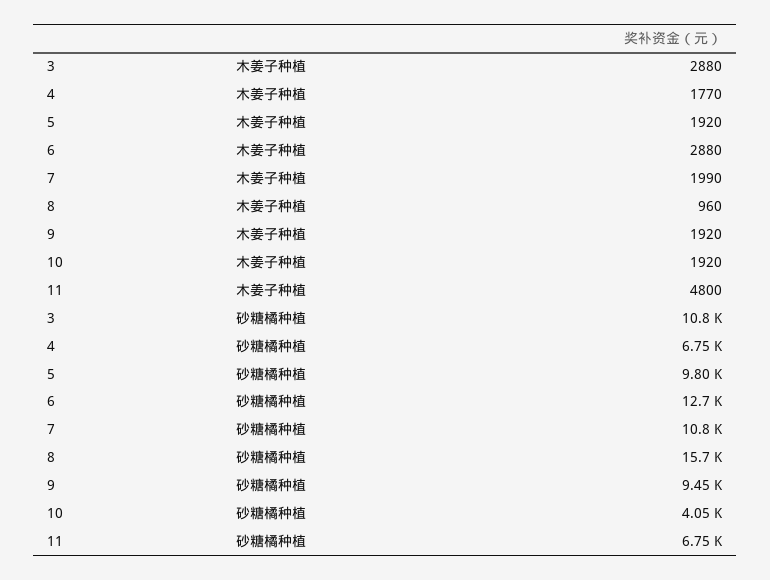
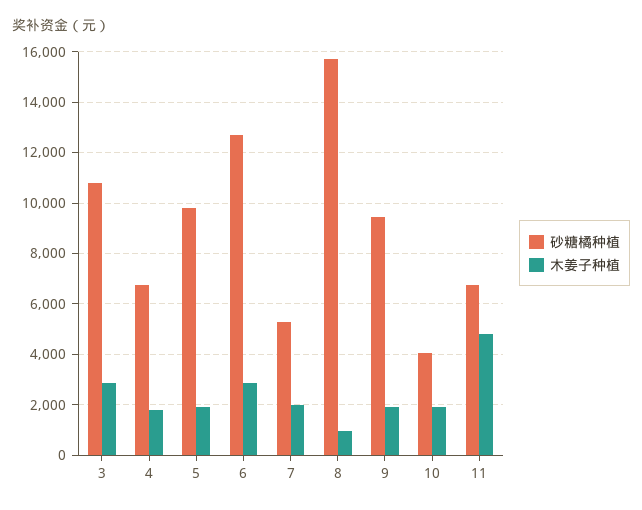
  {
    "木姜子种植": {
      "3": 2880,
      "4": 1770,
      "5": 1920,
      "6": 2880,
      "7": 1990,
      "8": 960,
      "9": 1920,
      "10": 1920,
      "11": 4800
    },
    "砂糖橘种植": {
      "3": 10800,
      "4": 6750,
      "5": 9800,
      "6": 12700,
-     "7": 10800,
+     "7": 5250,
      "8": 15700,
      "9": 9450,
      "10": 4050,
      "11": 6750
    }
  }

